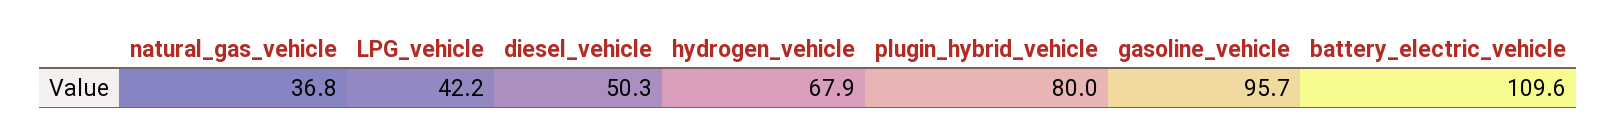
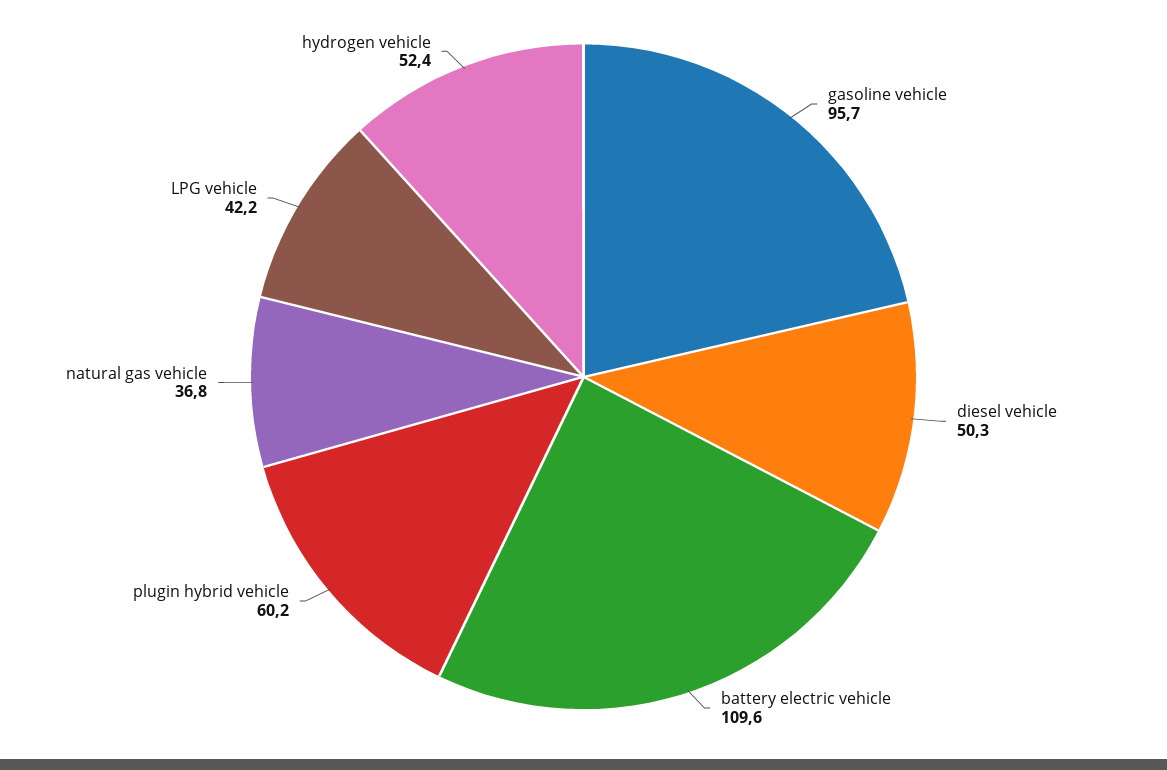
  {
    "natural_gas_vehicle": 36.8,
    "LPG_vehicle": 42.2,
    "diesel_vehicle": 50.3,
-   "hydrogen_vehicle": 67.9,
+   "hydrogen_vehicle": 52.4,
-   "plugin_hybrid_vehicle": 80,
+   "plugin_hybrid_vehicle": 60.2,
    "gasoline_vehicle": 95.7,
    "battery_electric_vehicle": 109.6
  }

